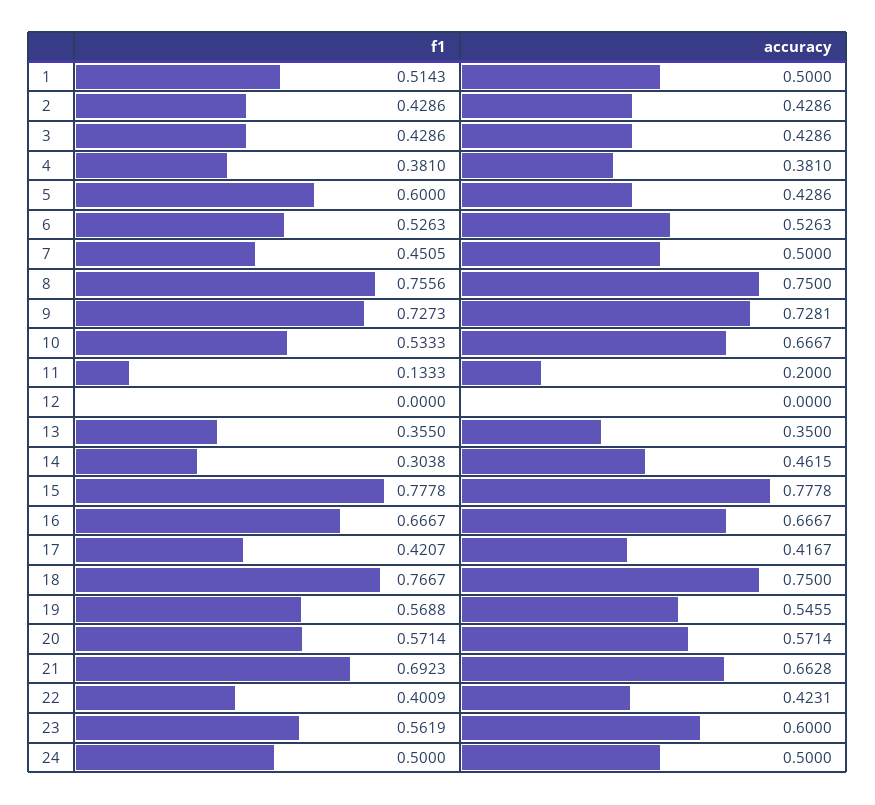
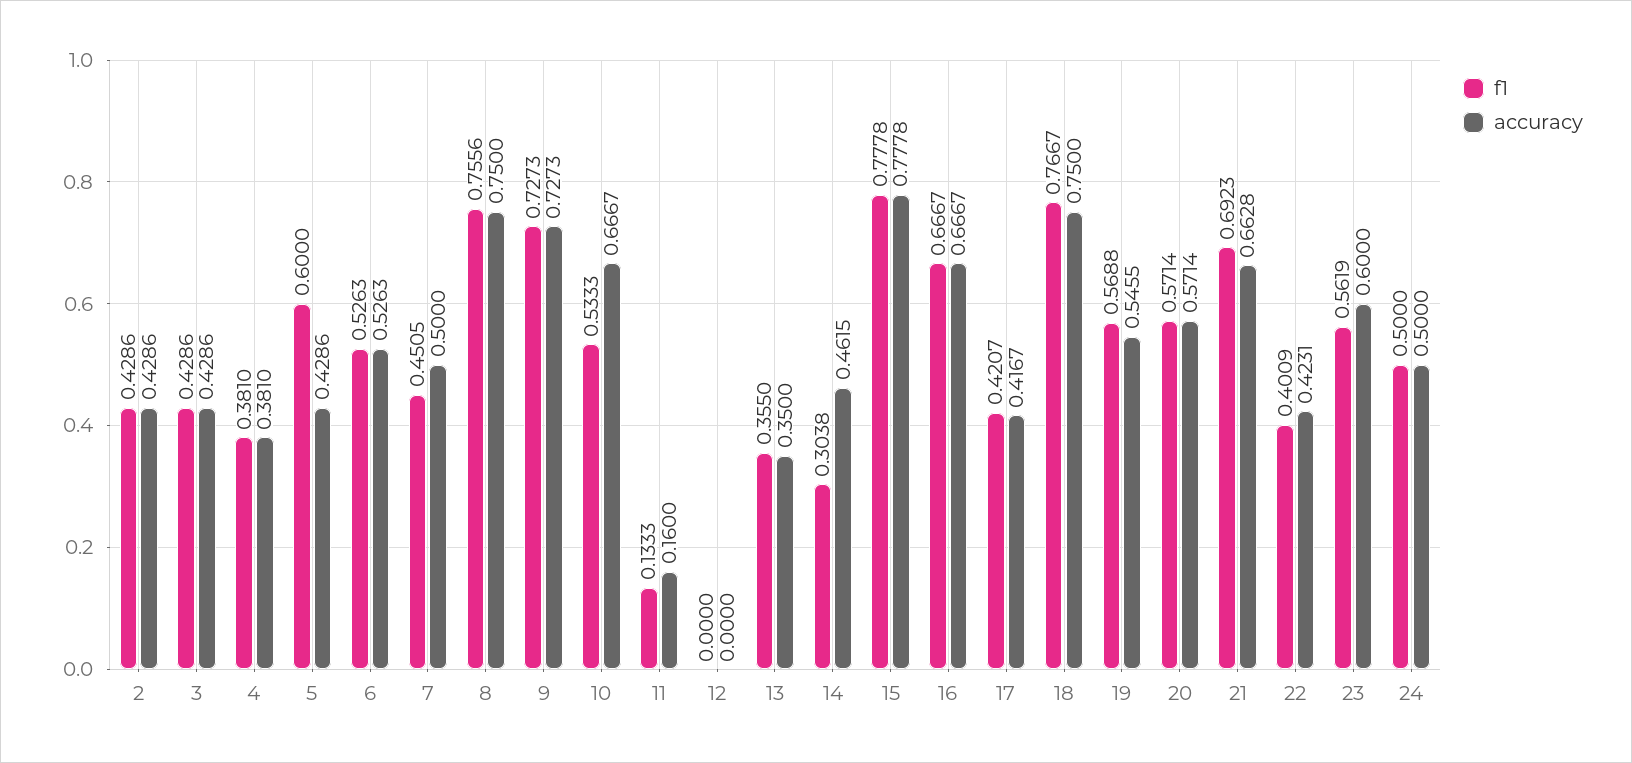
  {
    "f1": {
-     "1": 0.5143,
      "2": 0.4286,
      "3": 0.4286,
      "4": 0.381,
      "5": 0.6,
      "6": 0.5263,
      "7": 0.4505,
      "8": 0.7556,
      "9": 0.7273,
      "10": 0.5333,
      "11": 0.1333,
      "12": 0,
      "13": 0.355,
      "14": 0.3038,
      "15": 0.7778,
      "16": 0.6667,
      "17": 0.4207,
      "18": 0.7667,
      "19": 0.5688,
      "20": 0.5714,
      "21": 0.6923,
      "22": 0.4009,
      "23": 0.5619,
      "24": 0.5
    },
    "accuracy": {
-     "1": 0.5,
      "2": 0.4286,
      "3": 0.4286,
      "4": 0.381,
      "5": 0.4286,
      "6": 0.5263,
      "7": 0.5,
      "8": 0.75,
-     "9": 0.7281,
+     "9": 0.7273,
      "10": 0.6667,
-     "11": 0.2,
+     "11": 0.16,
      "12": 0,
      "13": 0.35,
      "14": 0.4615,
      "15": 0.7778,
      "16": 0.6667,
      "17": 0.4167,
      "18": 0.75,
      "19": 0.5455,
      "20": 0.5714,
      "21": 0.6628,
      "22": 0.4231,
      "23": 0.6,
      "24": 0.5
    }
  }

